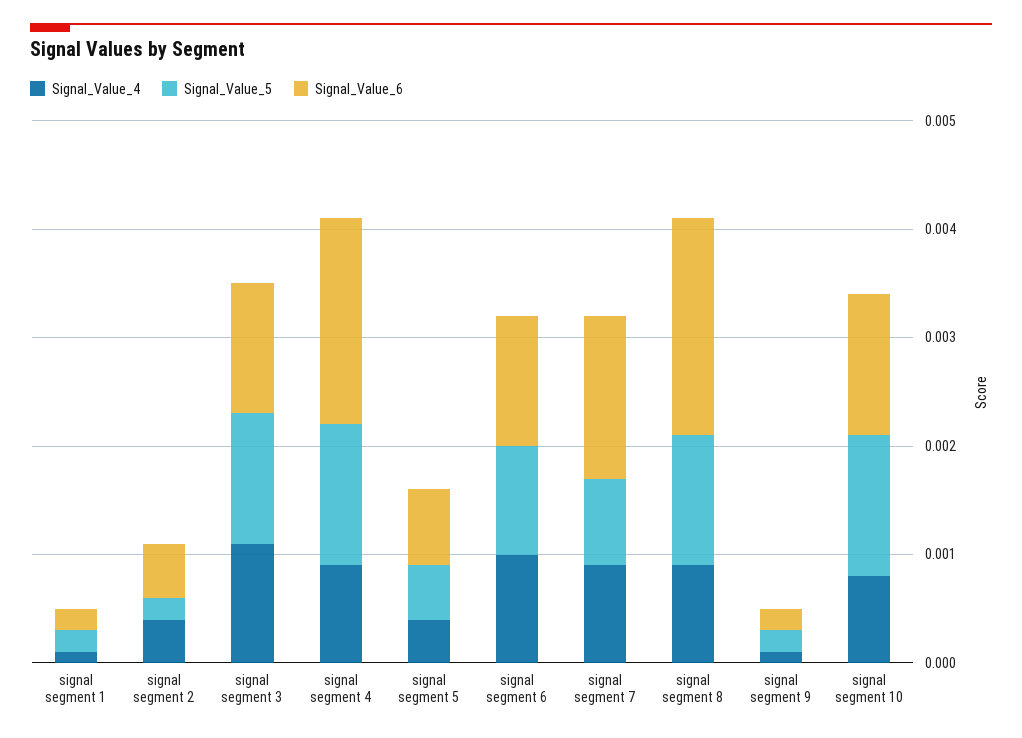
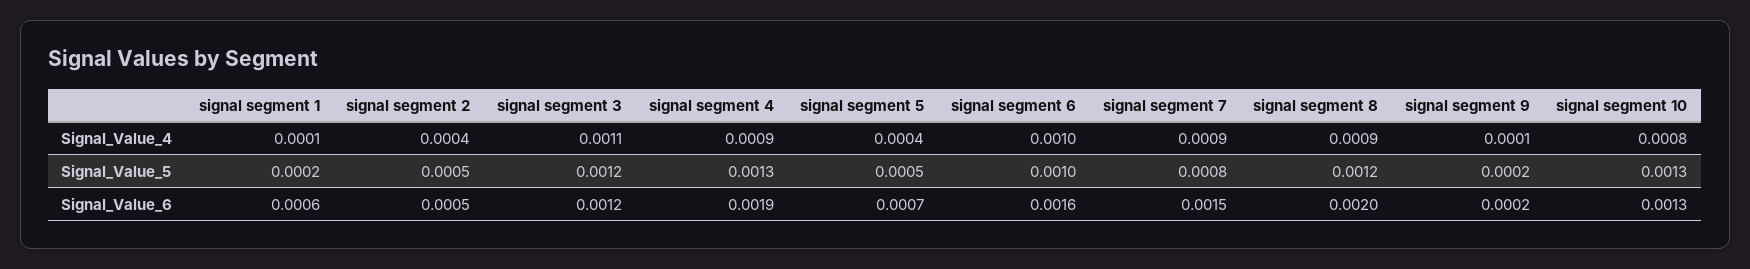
  {
    "Signal_Value_4": {
      "signal segment 1": 0.0001,
      "signal segment 2": 0.0004,
      "signal segment 3": 0.0011,
      "signal segment 4": 0.0009,
      "signal segment 5": 0.0004,
      "signal segment 6": 0.001,
      "signal segment 7": 0.0009,
      "signal segment 8": 0.0009,
      "signal segment 9": 0.0001,
      "signal segment 10": 0.0008
    },
    "Signal_Value_5": {
      "signal segment 1": 0.0002,
-     "signal segment 2": 0.0002,
+     "signal segment 2": 0.0005,
      "signal segment 3": 0.0012,
      "signal segment 4": 0.0013,
      "signal segment 5": 0.0005,
      "signal segment 6": 0.001,
      "signal segment 7": 0.0008,
      "signal segment 8": 0.0012,
      "signal segment 9": 0.0002,
      "signal segment 10": 0.0013
    },
    "Signal_Value_6": {
-     "signal segment 1": 0.0002,
+     "signal segment 1": 0.0006,
      "signal segment 2": 0.0005,
      "signal segment 3": 0.0012,
      "signal segment 4": 0.0019,
      "signal segment 5": 0.0007,
-     "signal segment 6": 0.0012,
+     "signal segment 6": 0.0016,
      "signal segment 7": 0.0015,
      "signal segment 8": 0.002,
      "signal segment 9": 0.0002,
      "signal segment 10": 0.0013
    }
  }

